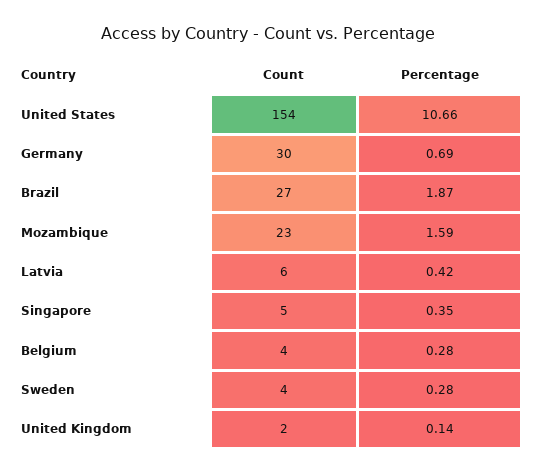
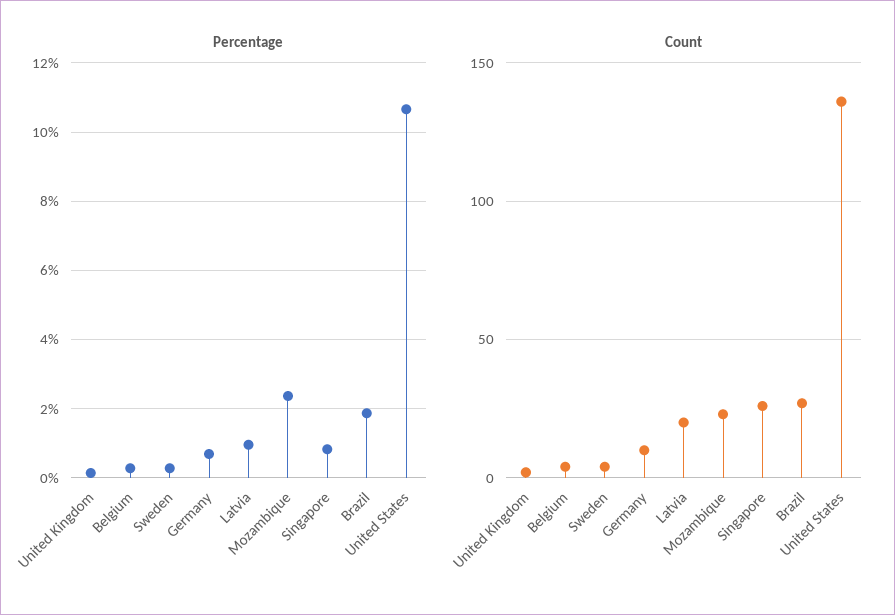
  {
    "Count": {
-     "United States": 154,
+     "United States": 135,
-     "Germany": 30,
+     "Germany": 10,
      "Brazil": 27,
      "Mozambique": 23,
-     "Latvia": 6,
+     "Latvia": 20,
-     "Singapore": 5,
+     "Singapore": 25,
      "Belgium": 4,
      "Sweden": 4,
      "United Kingdom": 2
    },
    "Percentage": {
      "United States": 10.66,
      "Germany": 0.69,
      "Brazil": 1.87,
-     "Mozambique": 1.59,
+     "Mozambique": 2.4,
-     "Latvia": 0.42,
+     "Latvia": 1,
-     "Singapore": 0.35,
+     "Singapore": 0.8,
      "Belgium": 0.28,
      "Sweden": 0.28,
      "United Kingdom": 0.14
    }
  }

